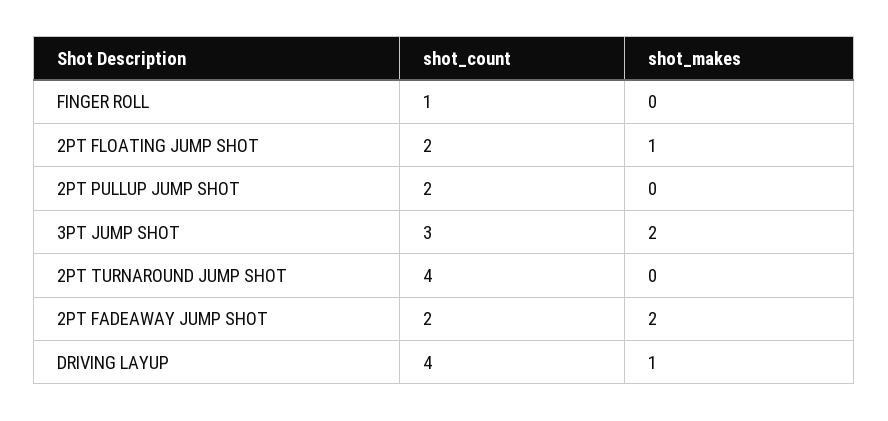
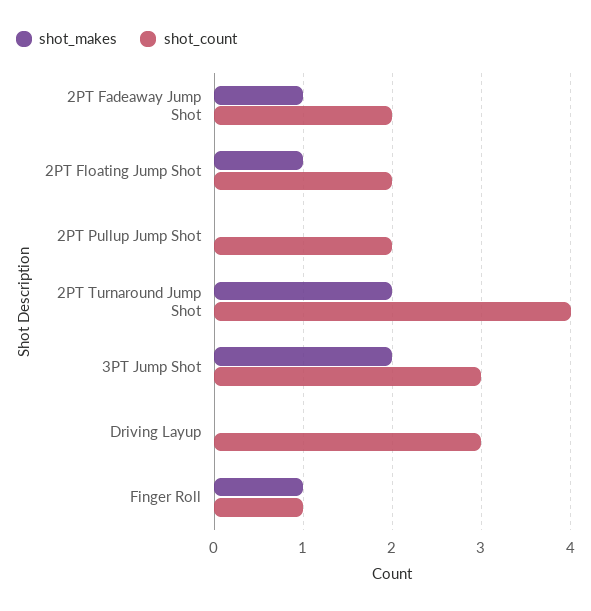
  {
    "shot_count": {
      "FINGER ROLL": 1,
      "2PT FLOATING JUMP SHOT": 2,
      "2PT PULLUP JUMP SHOT": 2,
      "3PT JUMP SHOT": 3,
      "2PT TURNAROUND JUMP SHOT": 4,
      "2PT FADEAWAY JUMP SHOT": 2,
-     "DRIVING LAYUP": 4
+     "DRIVING LAYUP": 3
    },
    "shot_makes": {
-     "FINGER ROLL": 0,
+     "FINGER ROLL": 1,
      "2PT FLOATING JUMP SHOT": 1,
      "2PT PULLUP JUMP SHOT": 0,
      "3PT JUMP SHOT": 2,
-     "2PT TURNAROUND JUMP SHOT": 0,
+     "2PT TURNAROUND JUMP SHOT": 2,
-     "2PT FADEAWAY JUMP SHOT": 2,
+     "2PT FADEAWAY JUMP SHOT": 1,
-     "DRIVING LAYUP": 1
+     "DRIVING LAYUP": 0
    }
  }

